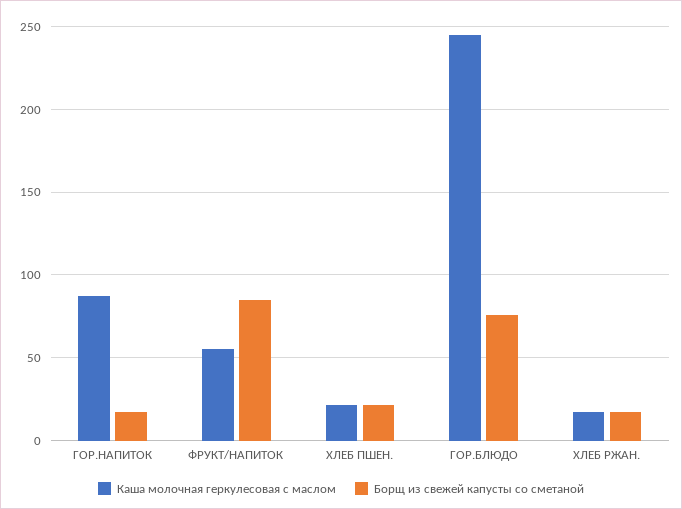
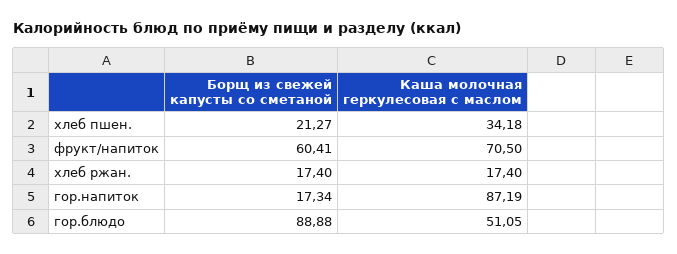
  {
    "Каша молочная геркулесовая с маслом": {
      "ГОР.НАПИТОК": 87.19,
-     "ФРУКТ/НАПИТОК": 55,
+     "ФРУКТ/НАПИТОК": 70.5,
-     "ХЛЕБ ПШЕН.": 20,
+     "ХЛЕБ ПШЕН.": 34.18,
-     "ГОР.БЛЮДО": 245,
+     "ГОР.БЛЮДО": 51.05,
      "ХЛЕБ РЖАН.": 17.4
    },
    "Борщ из свежей капусты со сметаной": {
      "ГОР.НАПИТОК": 17.34,
-     "ФРУКТ/НАПИТОК": 85,
+     "ФРУКТ/НАПИТОК": 60.41,
      "ХЛЕБ ПШЕН.": 21.27,
-     "ГОР.БЛЮДО": 75,
+     "ГОР.БЛЮДО": 88.88,
      "ХЛЕБ РЖАН.": 17.4
    }
  }

